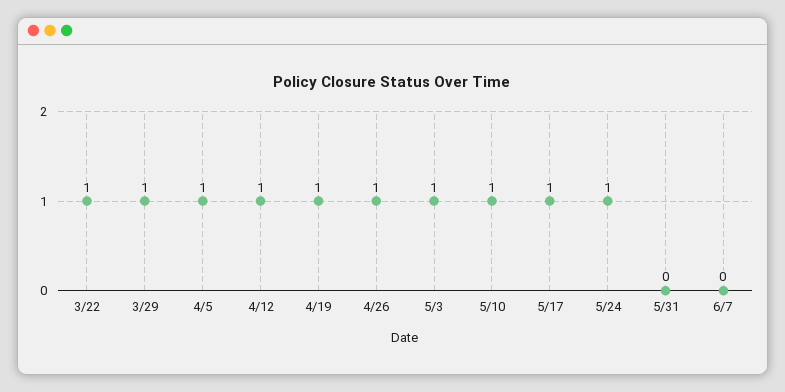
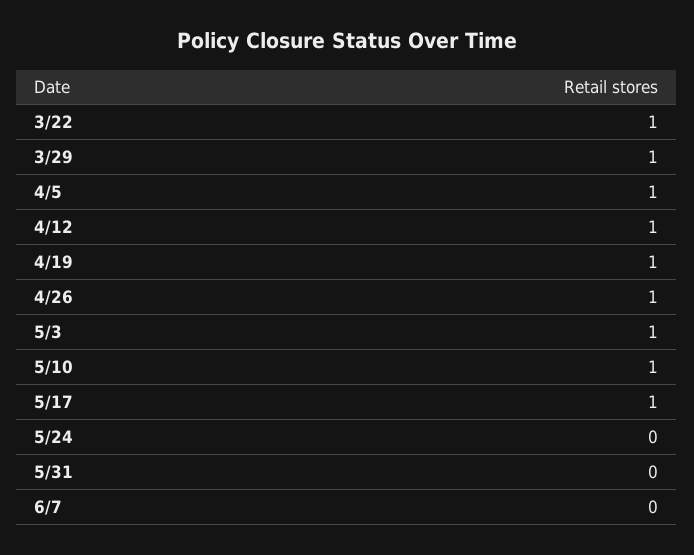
  {
    "3/22": 1,
    "3/29": 1,
    "4/5": 1,
    "4/12": 1,
    "4/19": 1,
    "4/26": 1,
    "5/3": 1,
    "5/10": 1,
    "5/17": 1,
-   "5/24": 1,
+   "5/24": 0,
    "5/31": 0,
    "6/7": 0
  }

